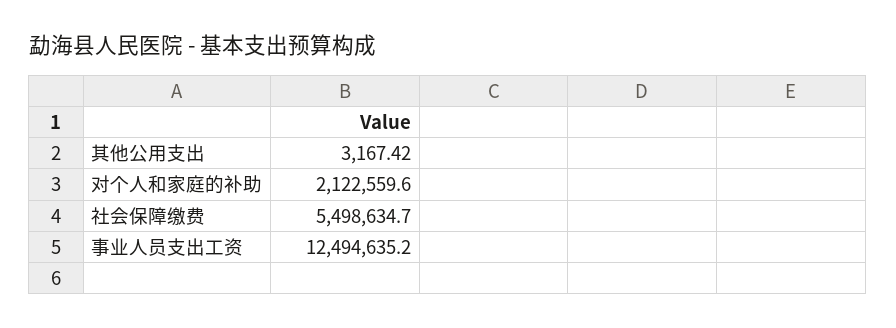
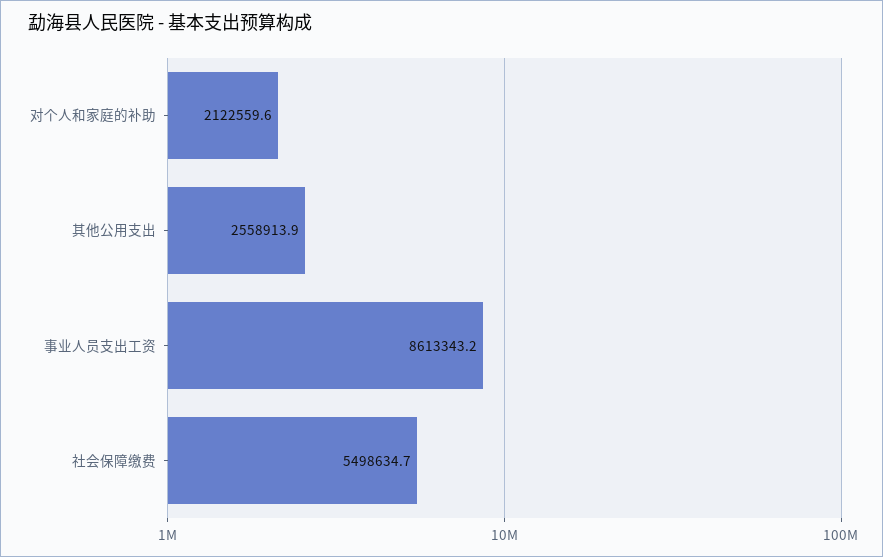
  {
-   "其他公用支出": 3167.42,
+   "其他公用支出": 2558913.9,
    "对个人和家庭的补助": 2122559.6,
    "社会保障缴费": 5498634.7,
-   "事业人员支出工资": 12494635.2
+   "事业人员支出工资": 8613343.2
  }

